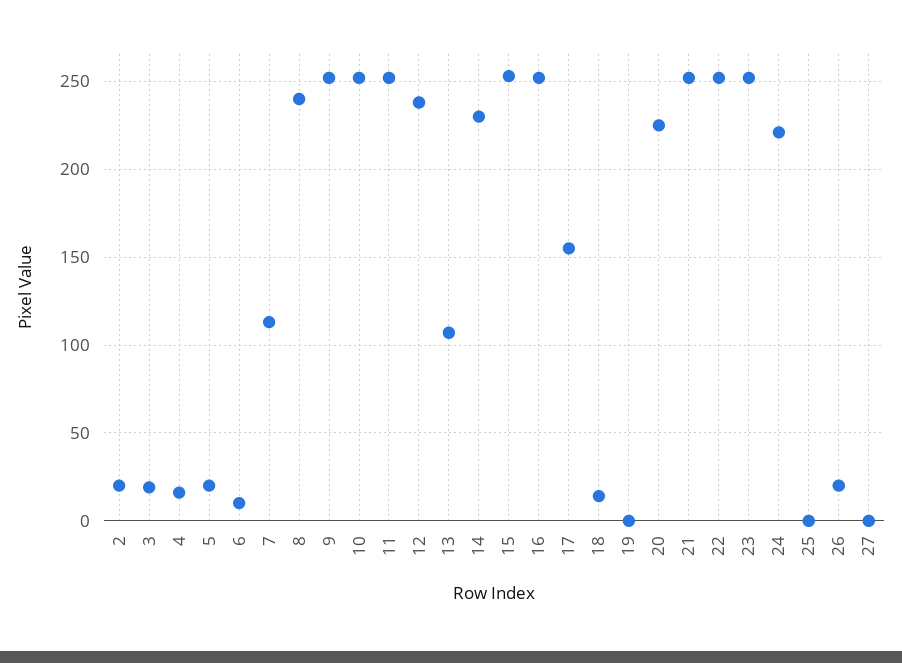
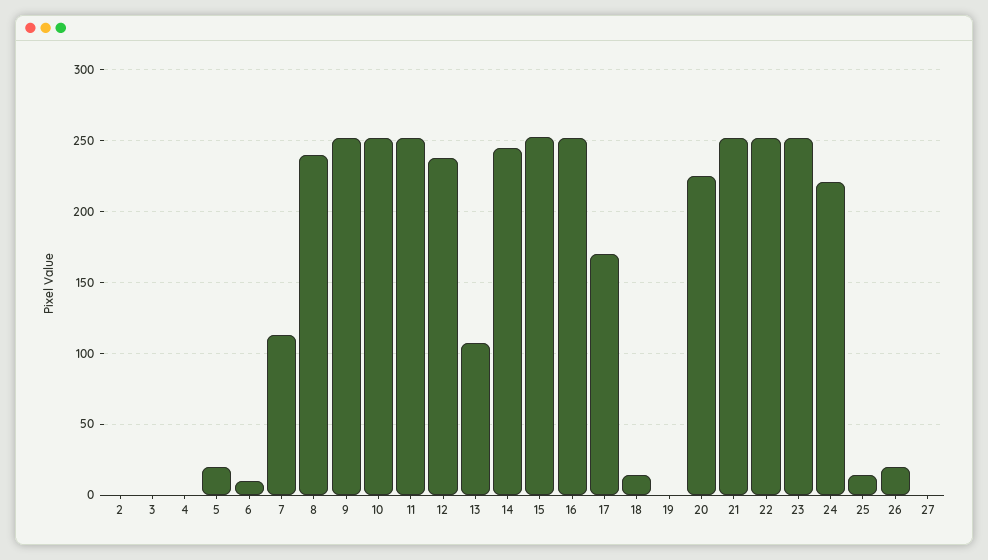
  {
-   "2": 20,
+   "2": 0,
-   "3": 20,
+   "3": 0,
-   "4": 15,
+   "4": 0,
    "5": 20,
    "6": 10,
    "7": 115,
    "8": 240,
    "9": 250,
    "10": 250,
    "11": 250,
    "12": 240,
    "13": 105,
-   "14": 230,
+   "14": 245,
    "15": 255,
    "16": 250,
-   "17": 155,
+   "17": 170,
    "18": 15,
    "19": 0,
    "20": 225,
    "21": 250,
    "22": 250,
    "23": 250,
    "24": 220,
-   "25": 0,
+   "25": 15,
    "26": 20,
    "27": 0
  }

